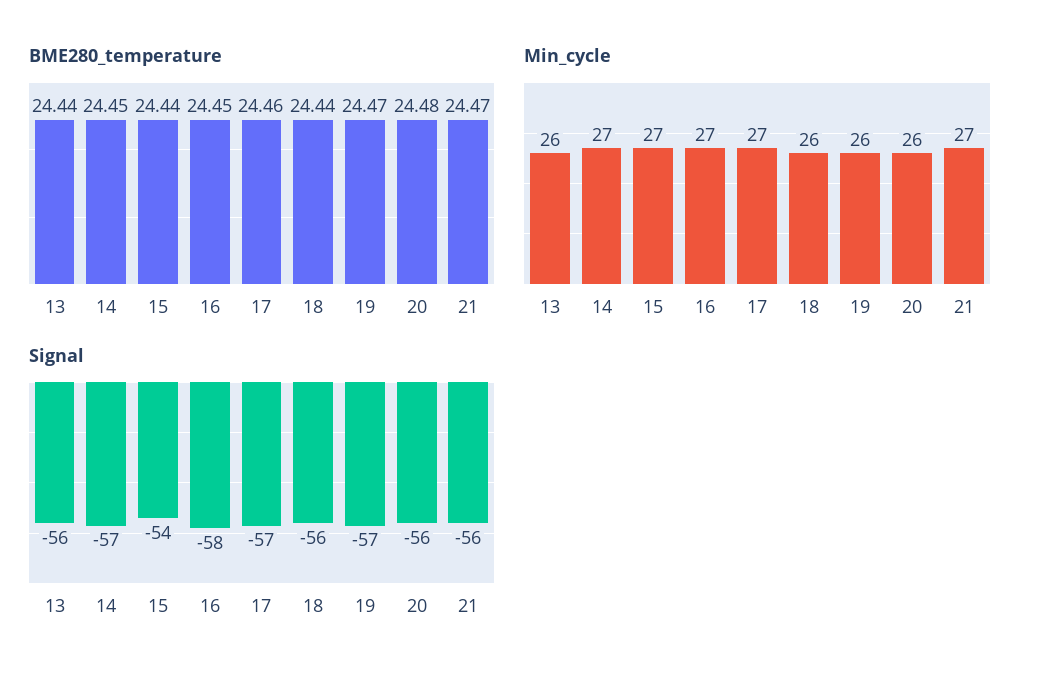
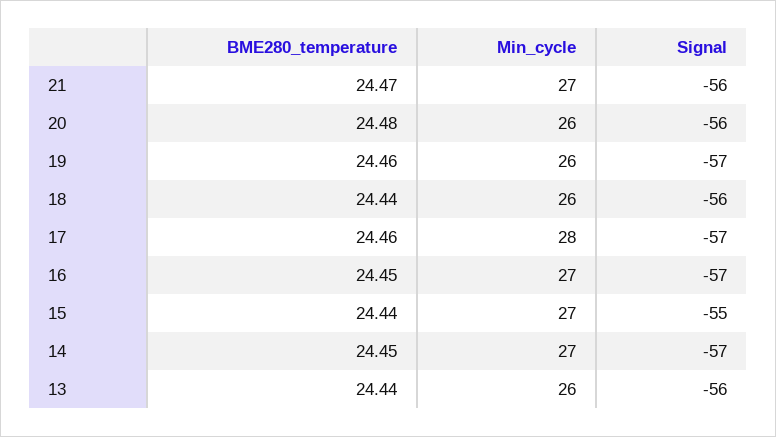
  {
    "BME280_temperature": {
      "13": 24.44,
      "14": 24.45,
      "15": 24.44,
      "16": 24.45,
      "17": 24.46,
      "18": 24.44,
-     "19": 24.47,
+     "19": 24.46,
      "20": 24.48,
      "21": 24.47
    },
    "Min_cycle": {
      "13": 26,
      "14": 27,
      "15": 27,
      "16": 27,
-     "17": 27,
+     "17": 28,
      "18": 26,
      "19": 26,
      "20": 26,
      "21": 27
    },
    "Signal": {
      "13": -56,
      "14": -57,
-     "15": -54,
+     "15": -55,
-     "16": -58,
+     "16": -57,
      "17": -57,
      "18": -56,
      "19": -57,
      "20": -56,
      "21": -56
    }
  }

